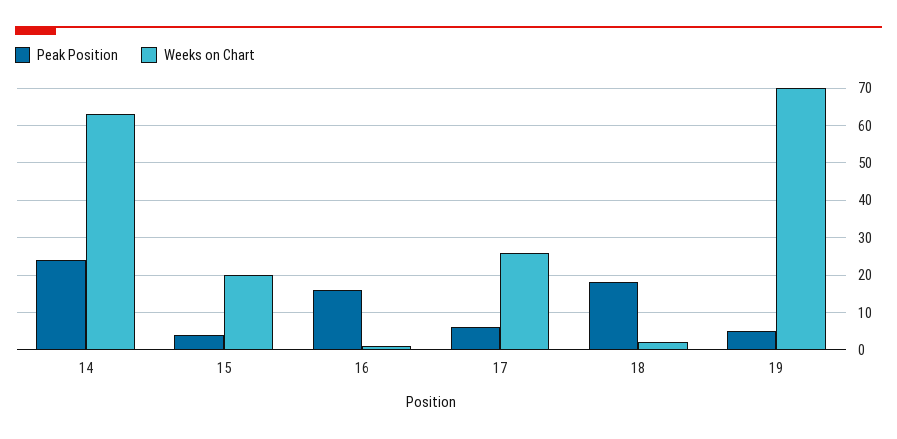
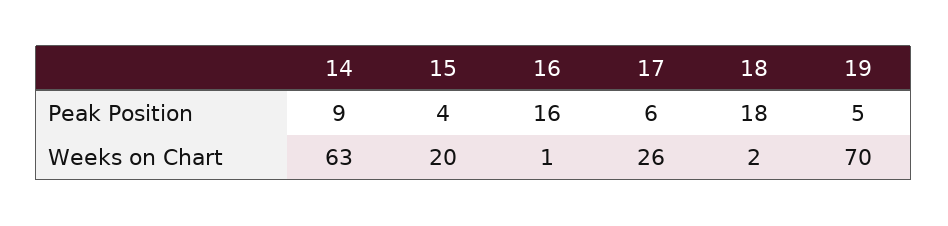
  {
    "Peak Position": {
-     "14": 25,
+     "14": 9,
      "15": 4,
      "16": 16,
      "17": 6,
      "18": 18,
      "19": 5
    },
    "Weeks on Chart": {
      "14": 63,
      "15": 20,
      "16": 1,
      "17": 26,
      "18": 2,
      "19": 70
    }
  }

